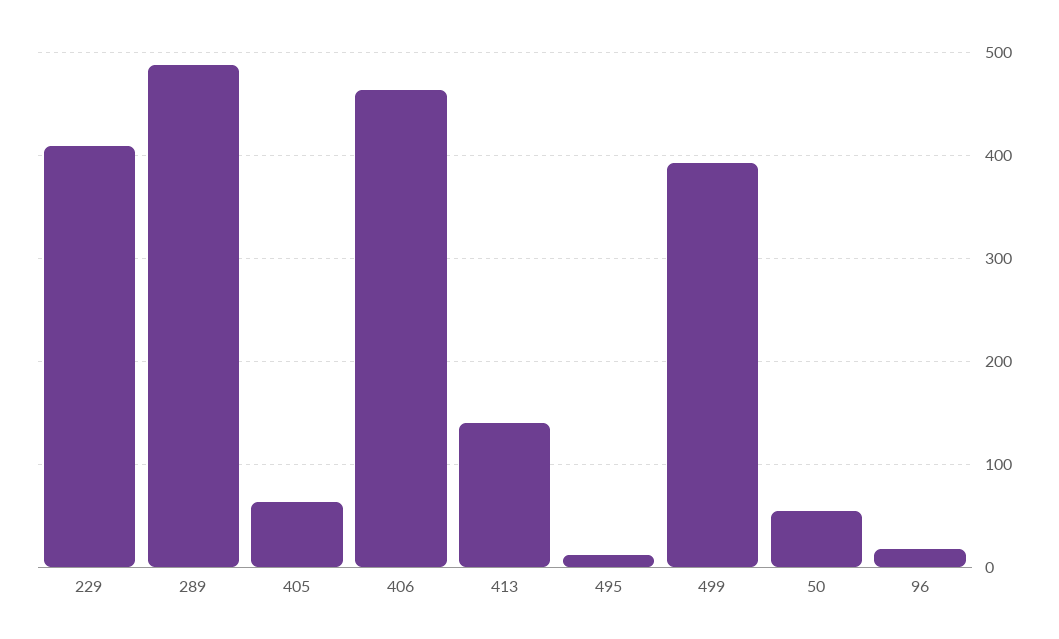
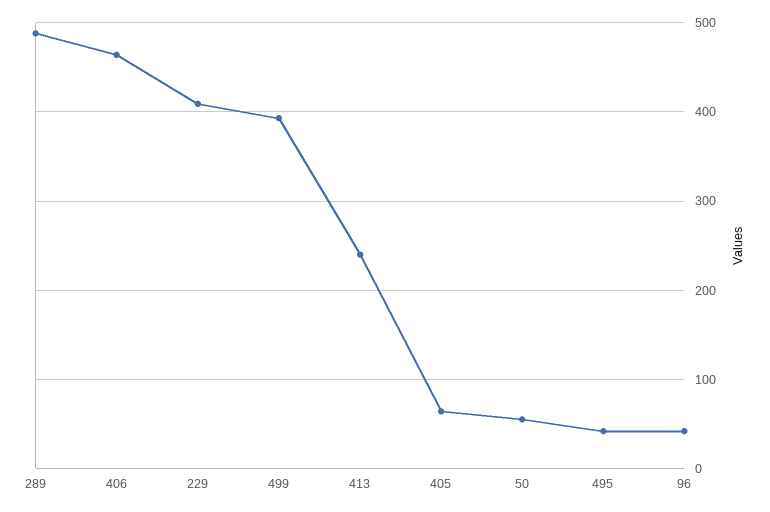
  {
    "229": 410,
    "289": 490,
    "405": 60,
    "406": 460,
-   "413": 140,
+   "413": 240,
-   "495": 10,
+   "495": 40,
    "499": 390,
    "50": 60,
-   "96": 20
+   "96": 40
  }

